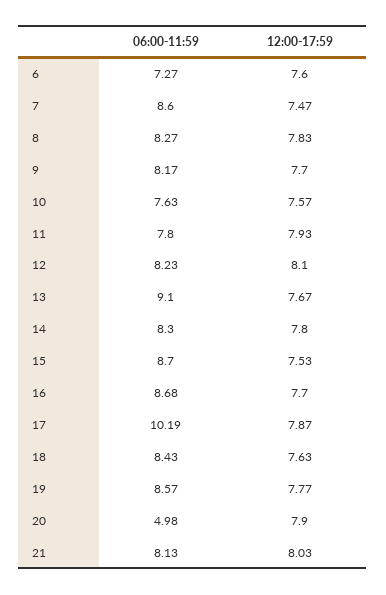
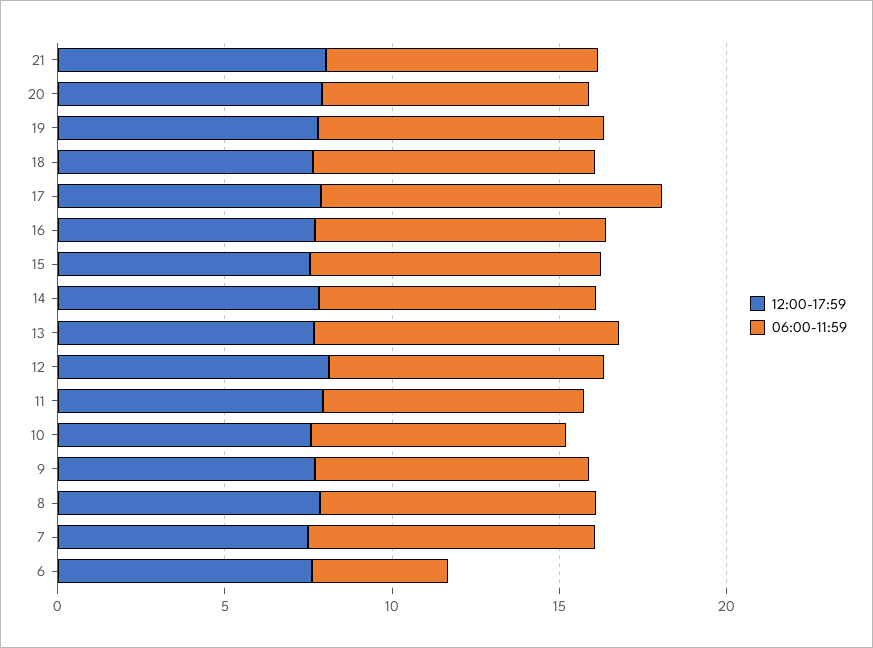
  {
    "06:00-11:59": {
-     "6": 7.27,
+     "6": 4,
      "7": 8.6,
      "8": 8.27,
      "9": 8.17,
      "10": 7.63,
      "11": 7.8,
      "12": 8.23,
      "13": 9.1,
      "14": 8.3,
      "15": 8.7,
      "16": 8.68,
      "17": 10.19,
      "18": 8.43,
      "19": 8.57,
-     "20": 4.98,
+     "20": 8,
      "21": 8.13
    },
    "12:00-17:59": {
      "6": 7.6,
      "7": 7.47,
      "8": 7.83,
      "9": 7.7,
      "10": 7.57,
      "11": 7.93,
      "12": 8.1,
      "13": 7.67,
      "14": 7.8,
      "15": 7.53,
      "16": 7.7,
      "17": 7.87,
      "18": 7.63,
      "19": 7.77,
      "20": 7.9,
      "21": 8.03
    }
  }

